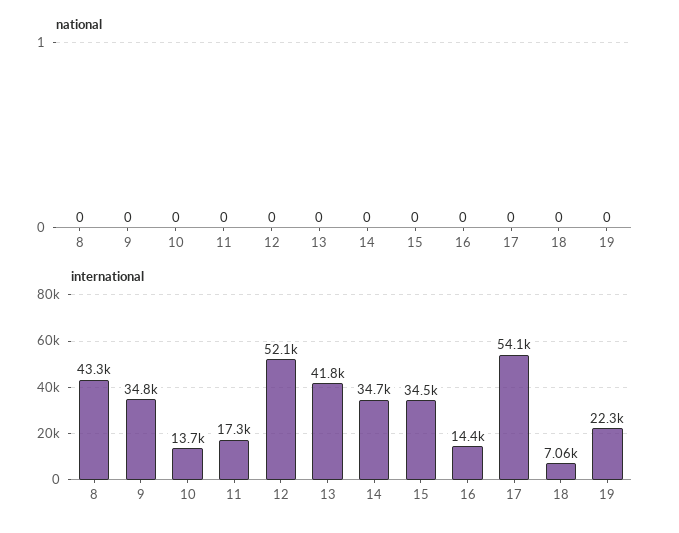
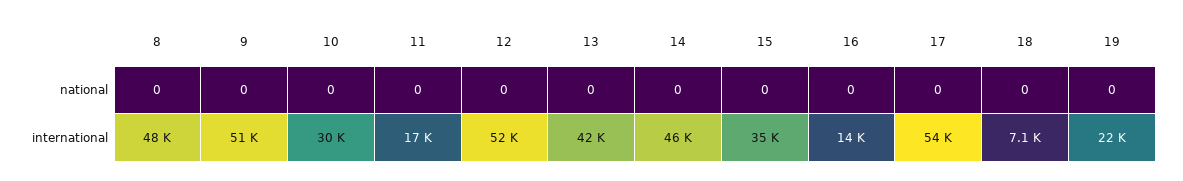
  {
    "national": {
      "8": 0,
      "9": 0,
      "10": 0,
      "11": 0,
      "12": 0,
      "13": 0,
      "14": 0,
      "15": 0,
      "16": 0,
      "17": 0,
      "18": 0,
      "19": 0
    },
    "international": {
-     "8": 43300,
+     "8": 48000,
-     "9": 34800,
+     "9": 51000,
-     "10": 13700,
+     "10": 30000,
      "11": 17300,
      "12": 52100,
      "13": 41800,
-     "14": 34700,
+     "14": 46000,
      "15": 34500,
      "16": 14400,
      "17": 54100,
      "18": 7060,
      "19": 22300
    }
  }

